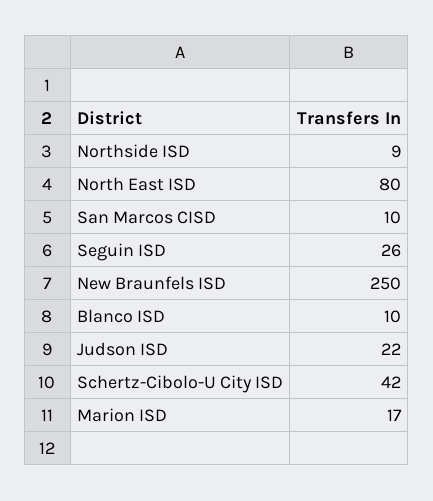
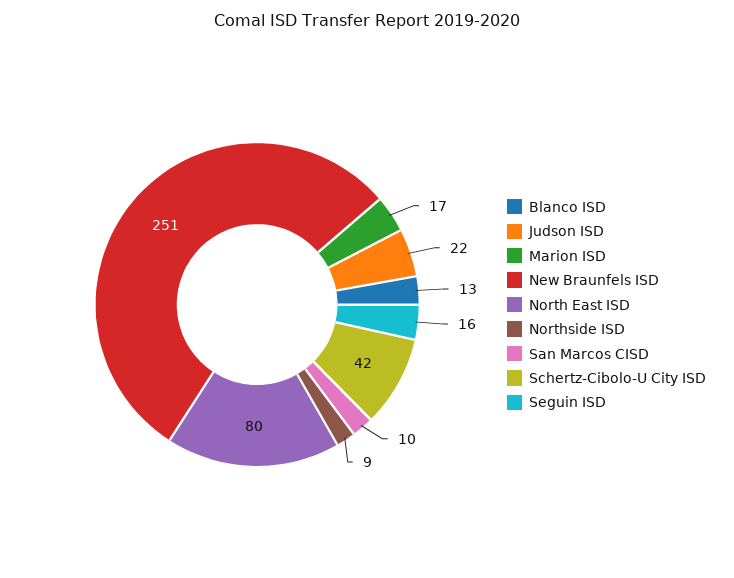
  {
    "Northside ISD": 9,
    "North East ISD": 80,
    "San Marcos CISD": 10,
-   "Seguin ISD": 26,
+   "Seguin ISD": 16,
-   "New Braunfels ISD": 250,
+   "New Braunfels ISD": 251,
-   "Blanco ISD": 10,
+   "Blanco ISD": 13,
    "Judson ISD": 22,
    "Schertz-Cibolo-U City ISD": 42,
    "Marion ISD": 17
  }

